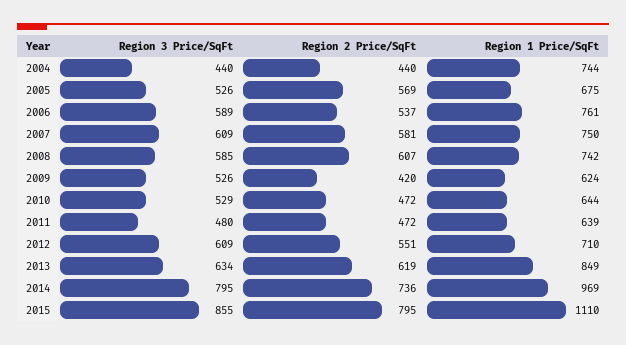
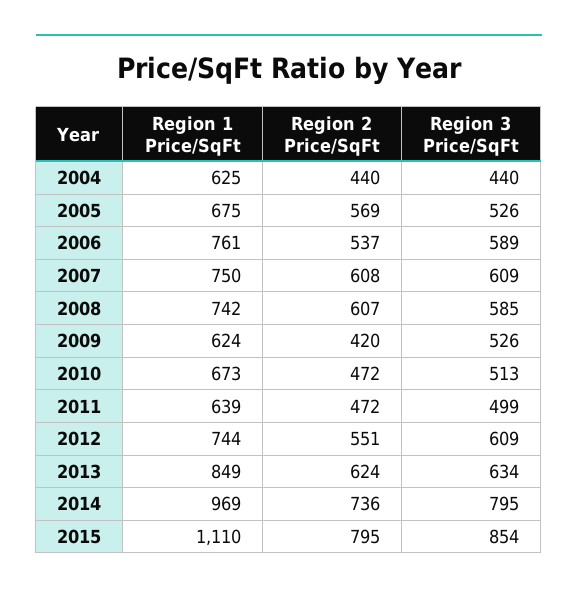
  {
    "Region 3 Price/SqFt": {
      "2004": 440,
      "2005": 526,
      "2006": 589,
      "2007": 609,
      "2008": 585,
      "2009": 526,
-     "2010": 529,
+     "2010": 513,
-     "2011": 480,
+     "2011": 499,
      "2012": 609,
      "2013": 634,
      "2014": 795,
-     "2015": 855
+     "2015": 854
    },
    "Region 2 Price/SqFt": {
      "2004": 440,
      "2005": 569,
      "2006": 537,
-     "2007": 581,
+     "2007": 608,
      "2008": 607,
      "2009": 420,
      "2010": 472,
      "2011": 472,
      "2012": 551,
-     "2013": 619,
+     "2013": 624,
      "2014": 736,
      "2015": 795
    },
    "Region 1 Price/SqFt": {
-     "2004": 744,
+     "2004": 625,
      "2005": 675,
      "2006": 761,
      "2007": 750,
      "2008": 742,
      "2009": 624,
-     "2010": 644,
+     "2010": 673,
      "2011": 639,
-     "2012": 710,
+     "2012": 744,
      "2013": 849,
      "2014": 969,
      "2015": 1110
    }
  }

